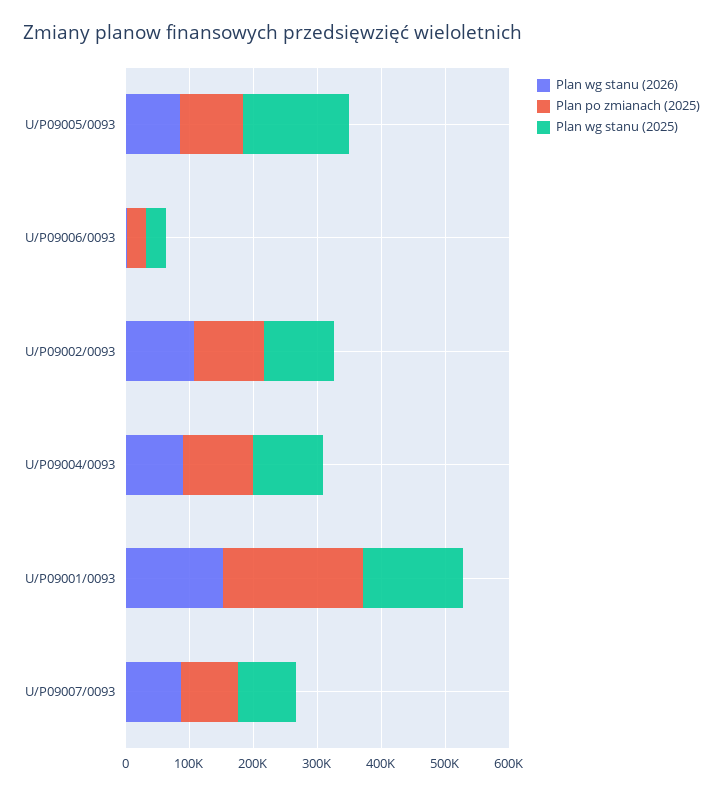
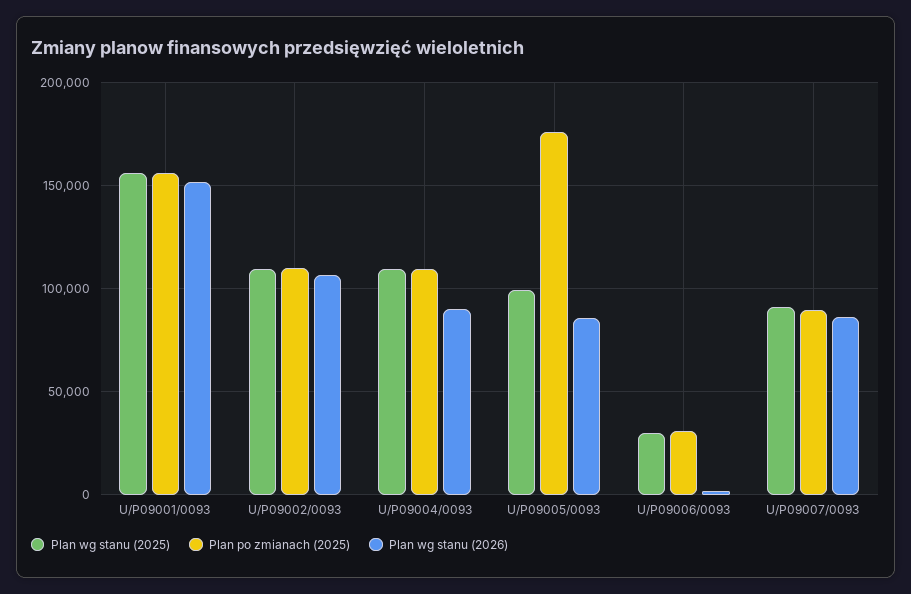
  {
    "Plan wg stanu (2026)": {
      "U/P09005/0093": 85000,
      "U/P09006/0093": 0,
      "U/P09002/0093": 105000,
      "U/P09004/0093": 90000,
      "U/P09001/0093": 150000,
      "U/P09007/0093": 85000
    },
    "Plan po zmianach (2025)": {
-     "U/P09005/0093": 100000,
+     "U/P09005/0093": 175000,
      "U/P09006/0093": 30000,
      "U/P09002/0093": 110000,
      "U/P09004/0093": 110000,
-     "U/P09001/0093": 220000,
+     "U/P09001/0093": 155000,
      "U/P09007/0093": 90000
    },
    "Plan wg stanu (2025)": {
-     "U/P09005/0093": 160000,
+     "U/P09005/0093": 100000,
      "U/P09006/0093": 30000,
      "U/P09002/0093": 110000,
      "U/P09004/0093": 110000,
      "U/P09001/0093": 155000,
      "U/P09007/0093": 90000
    }
  }

